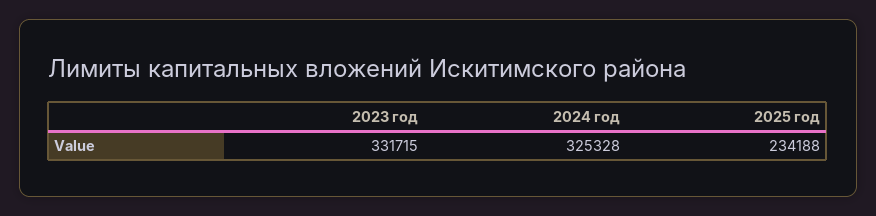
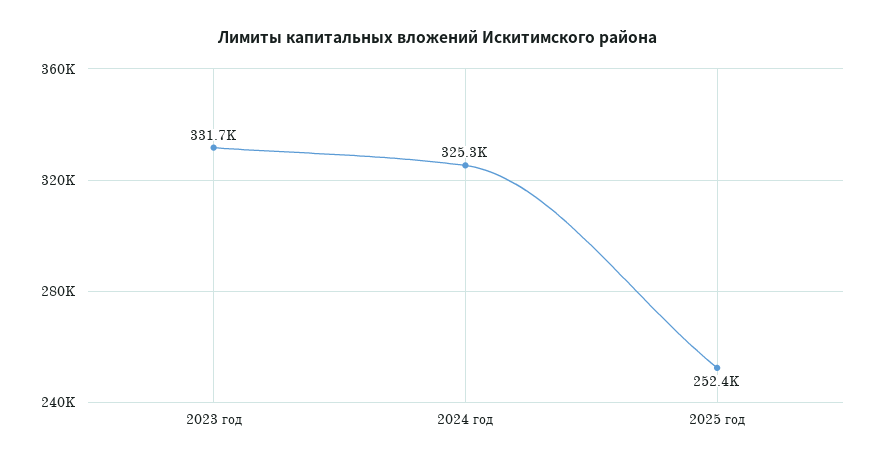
  {
    "2023 год": 331715,
    "2024 год": 325328,
-   "2025 год": 234188
+   "2025 год": 252400
  }

